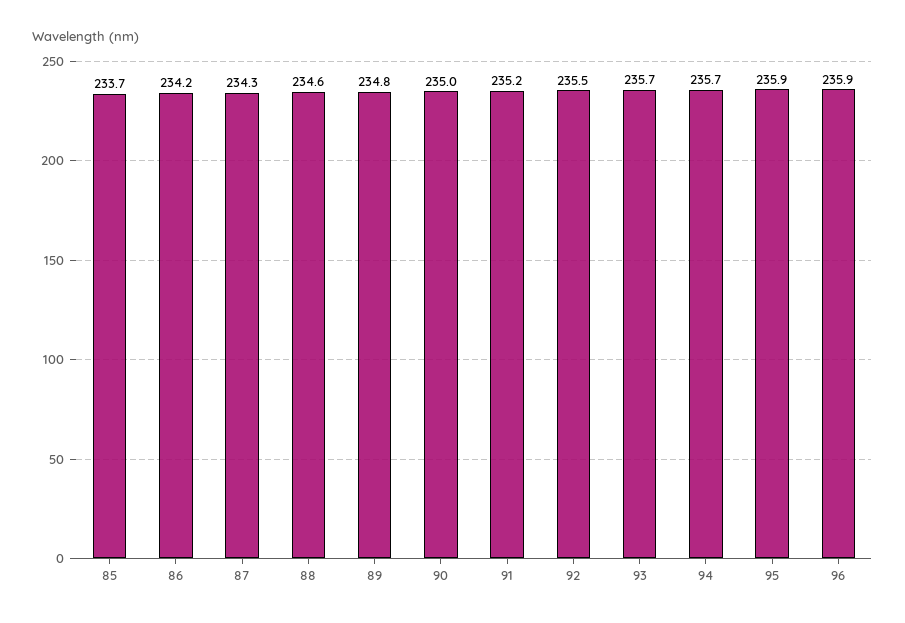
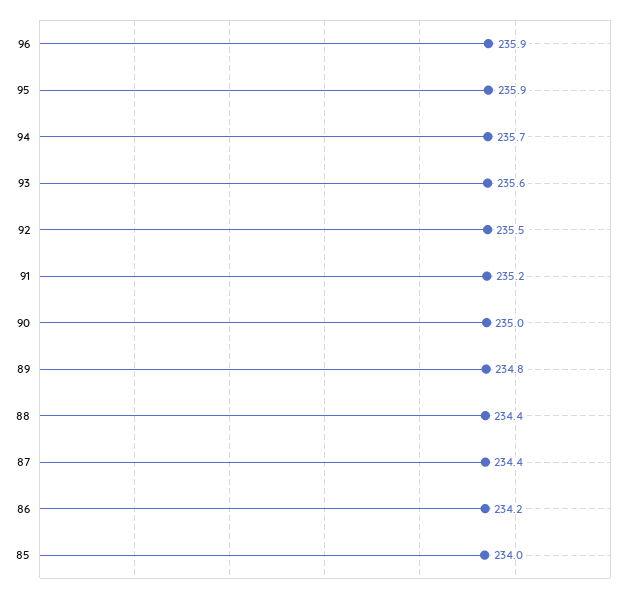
  {
-   "85": 233.7,
+   "85": 234,
    "86": 234.2,
-   "87": 234.3,
+   "87": 234.4,
-   "88": 234.6,
+   "88": 234.4,
    "89": 234.8,
    "90": 235,
    "91": 235.2,
    "92": 235.5,
-   "93": 235.7,
+   "93": 235.6,
    "94": 235.7,
    "95": 235.9,
    "96": 235.9
  }

